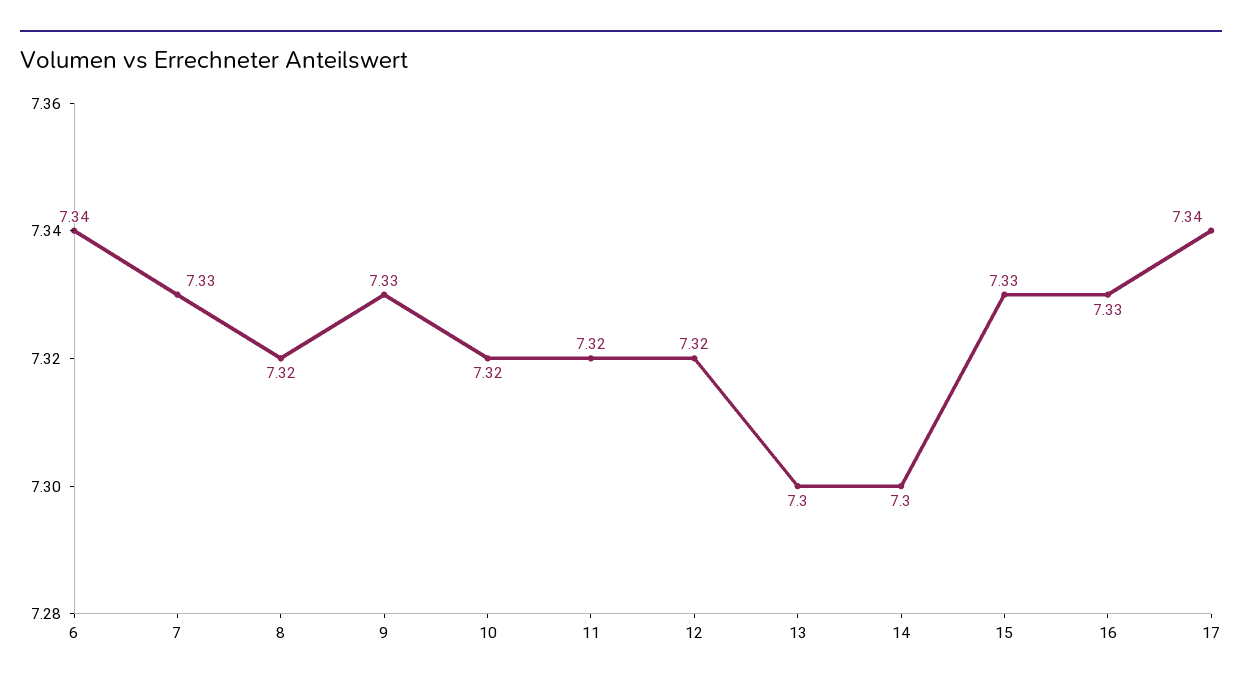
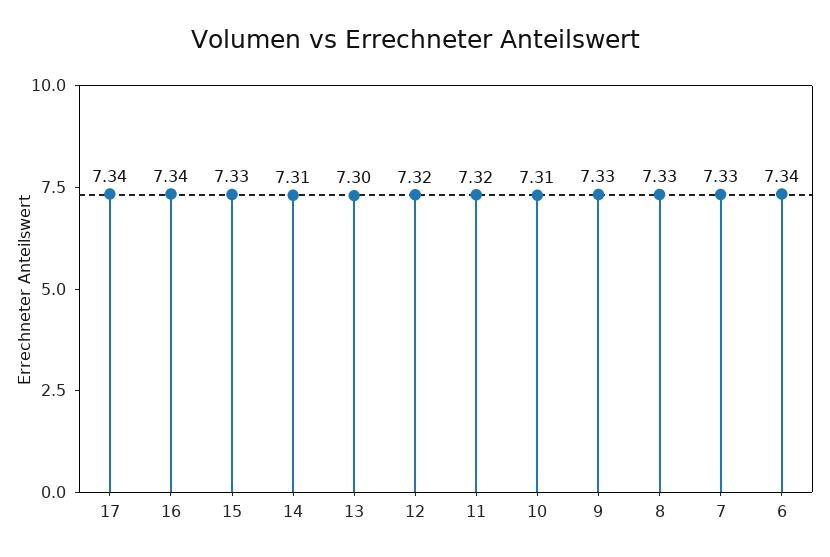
  {
    "6": 7.34,
    "7": 7.33,
-   "8": 7.32,
+   "8": 7.33,
    "9": 7.33,
-   "10": 7.32,
+   "10": 7.31,
    "11": 7.32,
    "12": 7.32,
    "13": 7.3,
-   "14": 7.3,
+   "14": 7.31,
    "15": 7.33,
-   "16": 7.33,
+   "16": 7.34,
    "17": 7.34
  }

